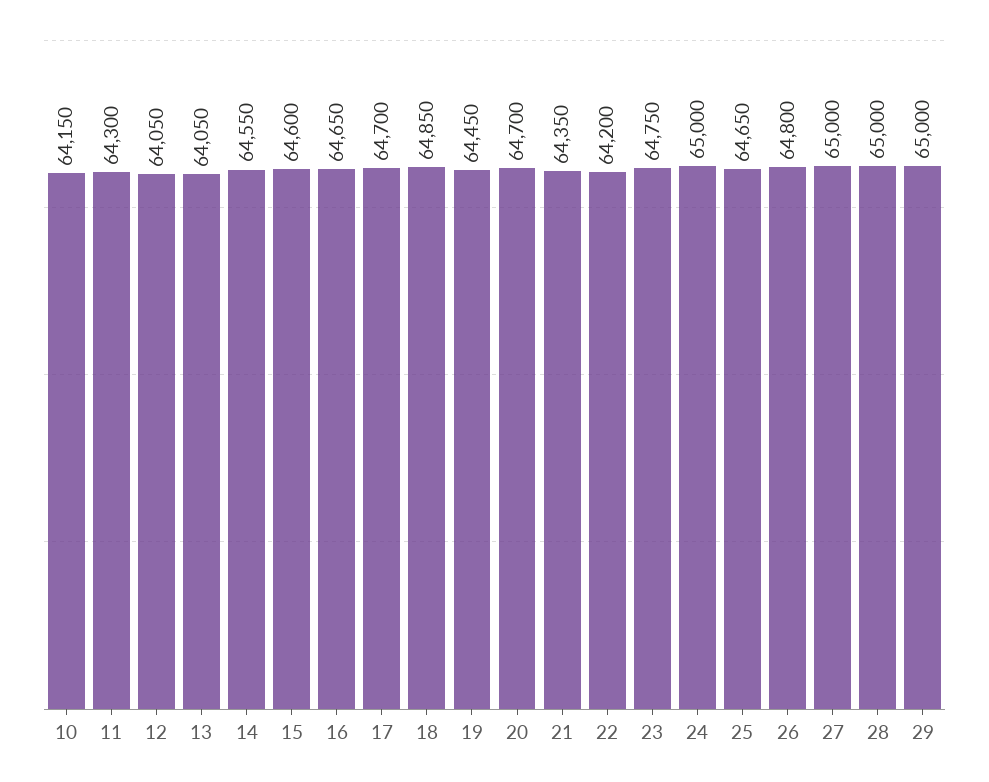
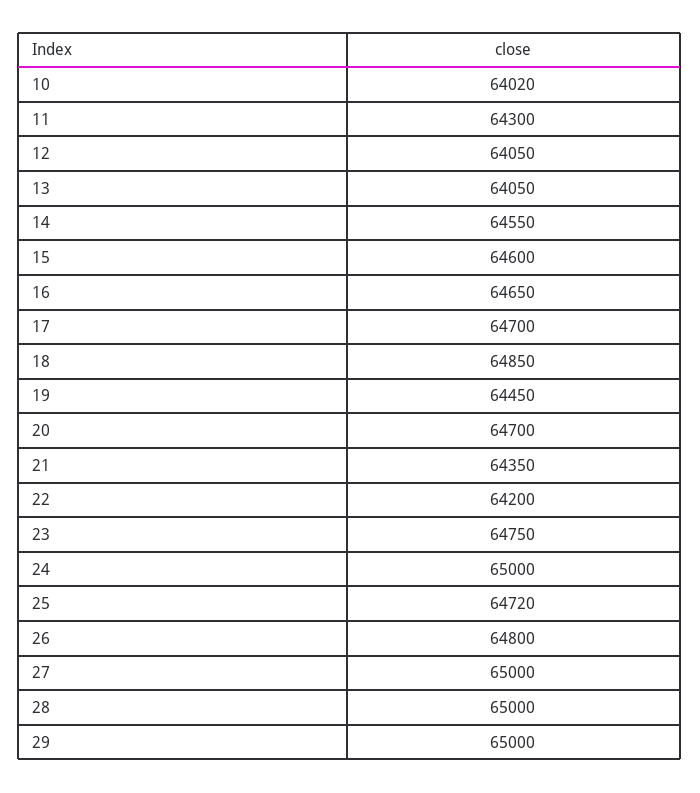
  {
-   "10": 64150,
+   "10": 64020,
    "11": 64300,
    "12": 64050,
    "13": 64050,
    "14": 64550,
    "15": 64600,
    "16": 64650,
    "17": 64700,
    "18": 64850,
    "19": 64450,
    "20": 64700,
    "21": 64350,
    "22": 64200,
    "23": 64750,
    "24": 65000,
-   "25": 64650,
+   "25": 64720,
    "26": 64800,
    "27": 65000,
    "28": 65000,
    "29": 65000
  }

